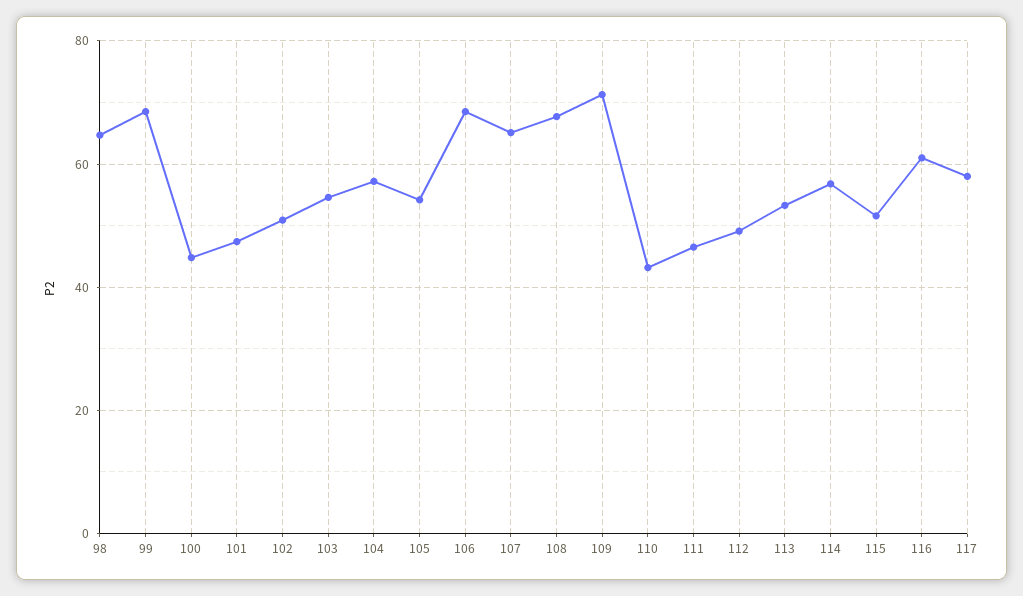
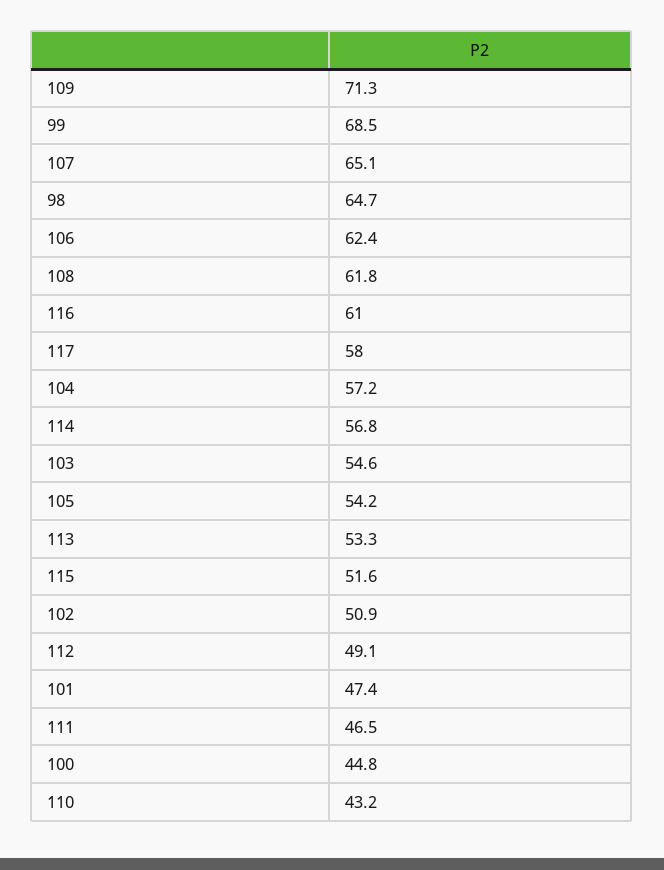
  {
    "98": 64.7,
    "99": 68.5,
    "100": 44.8,
    "101": 47.4,
    "102": 50.9,
    "103": 54.6,
    "104": 57.2,
    "105": 54.2,
-   "106": 68,
+   "106": 62.4,
    "107": 65.1,
-   "108": 68,
+   "108": 61.8,
    "109": 71.3,
    "110": 43.2,
    "111": 46.5,
    "112": 49.1,
    "113": 53.3,
    "114": 56.8,
    "115": 51.6,
    "116": 61,
    "117": 58
  }

